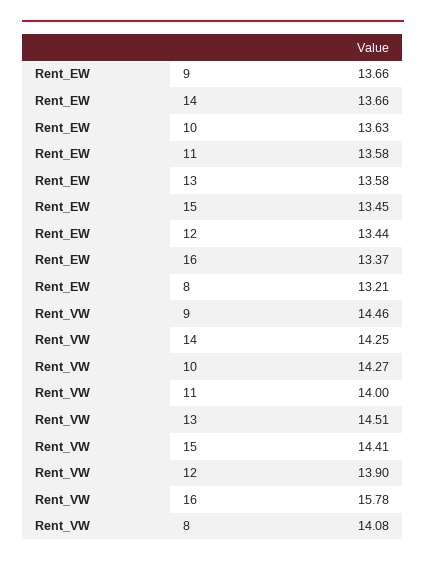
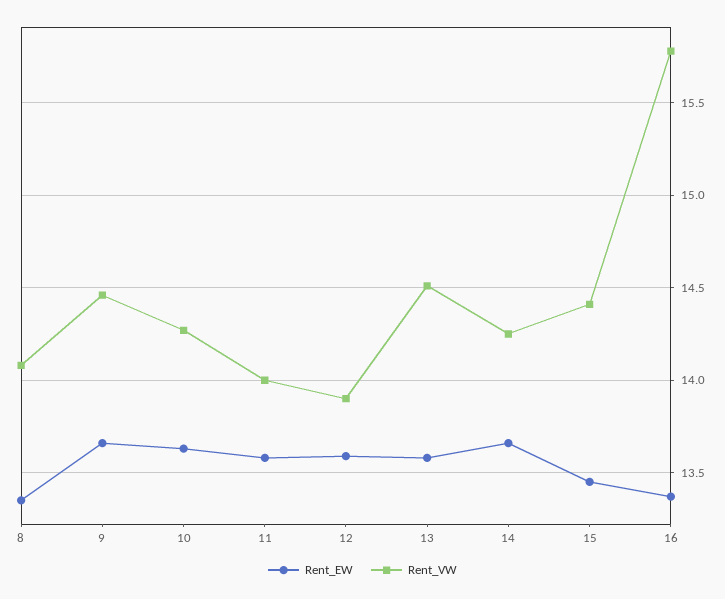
  {
    "Rent_EW": {
      "9": 13.66,
      "14": 13.66,
      "10": 13.63,
      "11": 13.58,
      "13": 13.58,
      "15": 13.45,
-     "12": 13.44,
+     "12": 13.6,
      "16": 13.37,
-     "8": 13.21
+     "8": 13.35
    },
    "Rent_VW": {
      "9": 14.46,
      "14": 14.25,
      "10": 14.27,
      "11": 14,
      "13": 14.51,
      "15": 14.41,
      "12": 13.9,
      "16": 15.78,
      "8": 14.08
    }
  }

